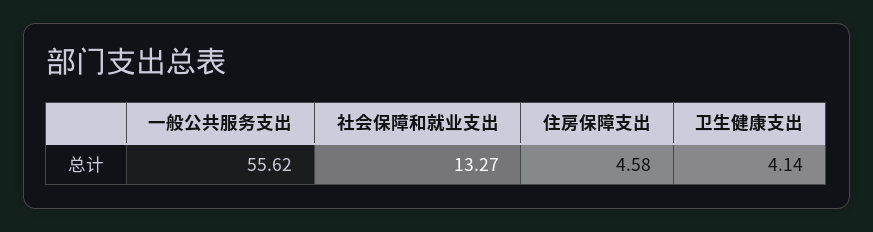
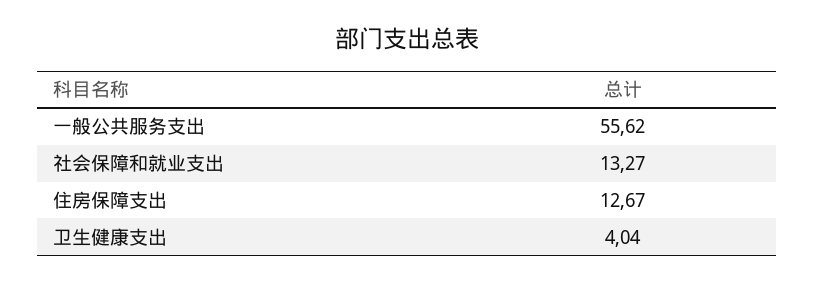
  {
    "一般公共服务支出": 55.62,
    "社会保障和就业支出": 13.27,
-   "住房保障支出": 4.58,
+   "住房保障支出": 12.67,
-   "卫生健康支出": 4.14
+   "卫生健康支出": 4.04
  }

